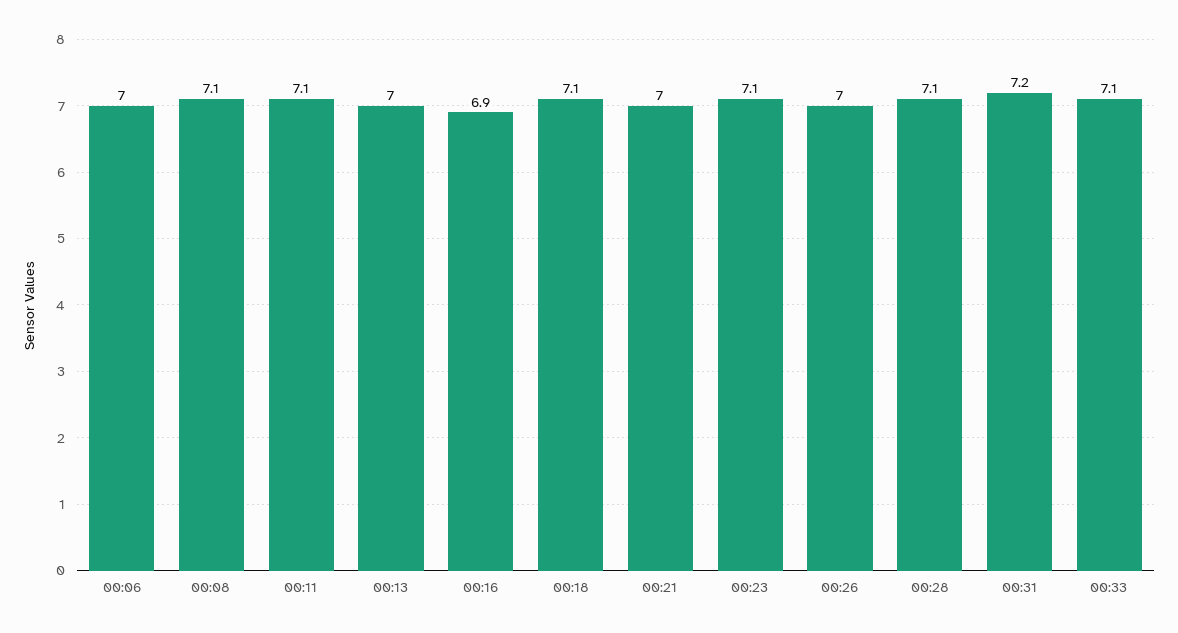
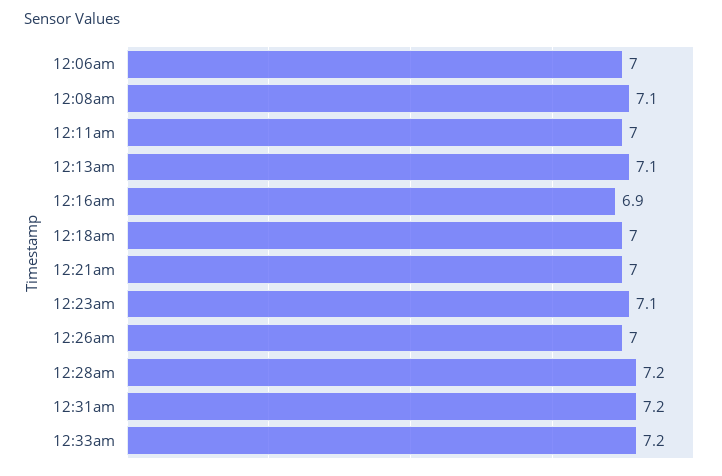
  {
    "00:06": 7,
    "00:08": 7.1,
-   "00:11": 7.1,
+   "00:11": 7,
-   "00:13": 7,
+   "00:13": 7.1,
    "00:16": 6.9,
-   "00:18": 7.1,
+   "00:18": 7,
    "00:21": 7,
    "00:23": 7.1,
    "00:26": 7,
-   "00:28": 7.1,
+   "00:28": 7.2,
    "00:31": 7.2,
-   "00:33": 7.1
+   "00:33": 7.2
  }

